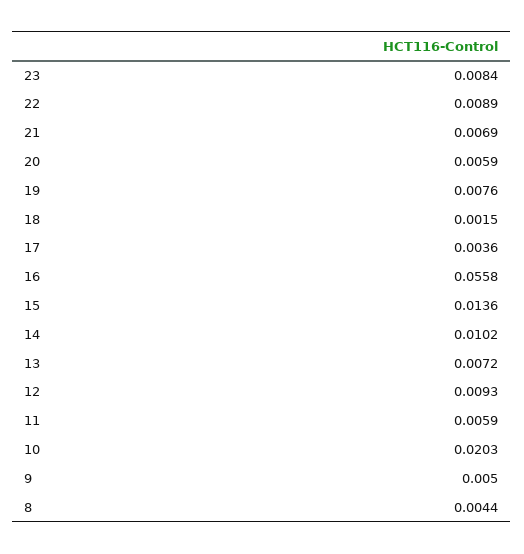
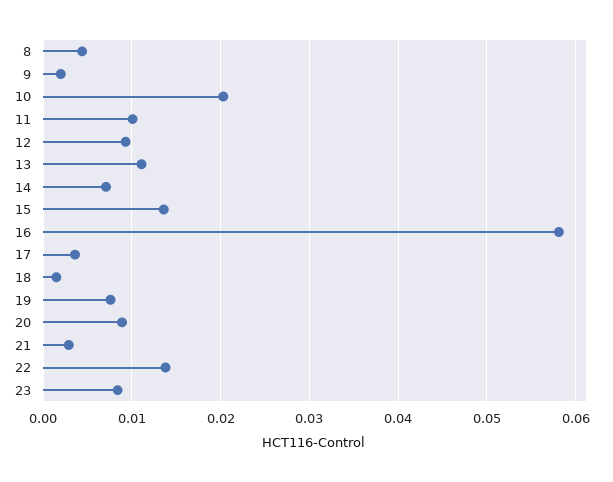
  {
    "23": 0.0084,
-   "22": 0.0089,
+   "22": 0.014,
-   "21": 0.0069,
+   "21": 0.003,
-   "20": 0.0059,
+   "20": 0.009,
    "19": 0.0076,
    "18": 0.0015,
    "17": 0.0036,
-   "16": 0.0558,
+   "16": 0.058,
    "15": 0.0136,
-   "14": 0.0102,
+   "14": 0.007,
-   "13": 0.0072,
+   "13": 0.011,
    "12": 0.0093,
-   "11": 0.0059,
+   "11": 0.01,
    "10": 0.0203,
-   "9": 0.005,
+   "9": 0.002,
    "8": 0.0044
  }

